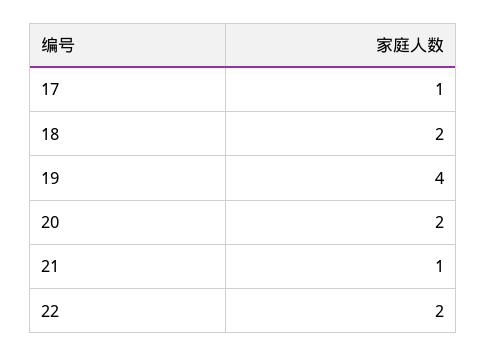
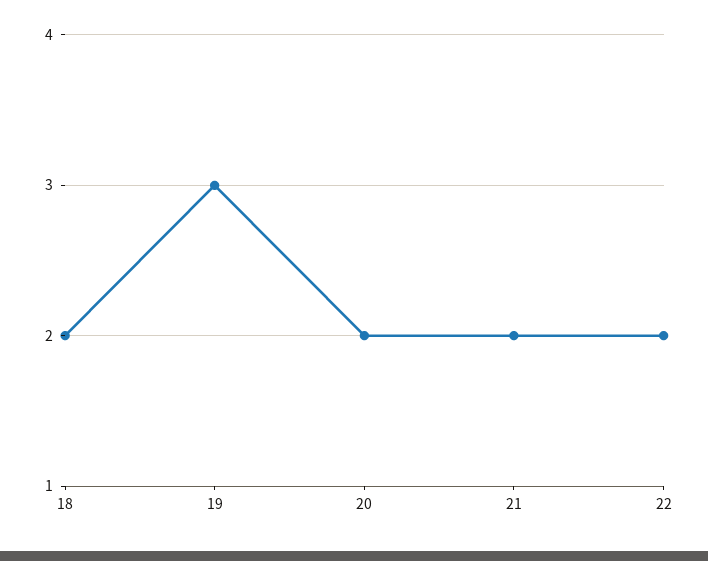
  {
-   "17": 1,
    "18": 2,
-   "19": 4,
+   "19": 3,
    "20": 2,
-   "21": 1,
+   "21": 2,
    "22": 2
  }

